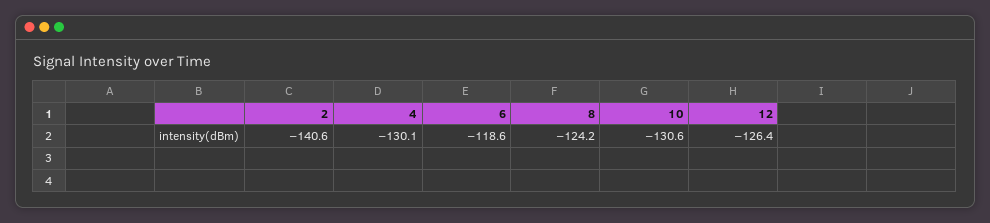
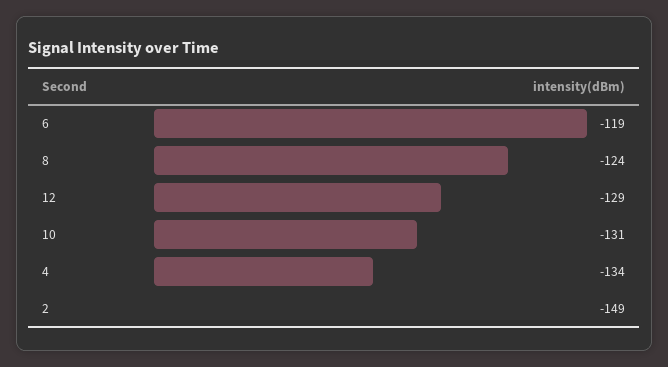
  {
-   "2": -140.6,
+   "2": -149,
-   "4": -130.1,
+   "4": -134,
    "6": -118.6,
    "8": -124.2,
    "10": -130.6,
-   "12": -126.4
+   "12": -129
  }

